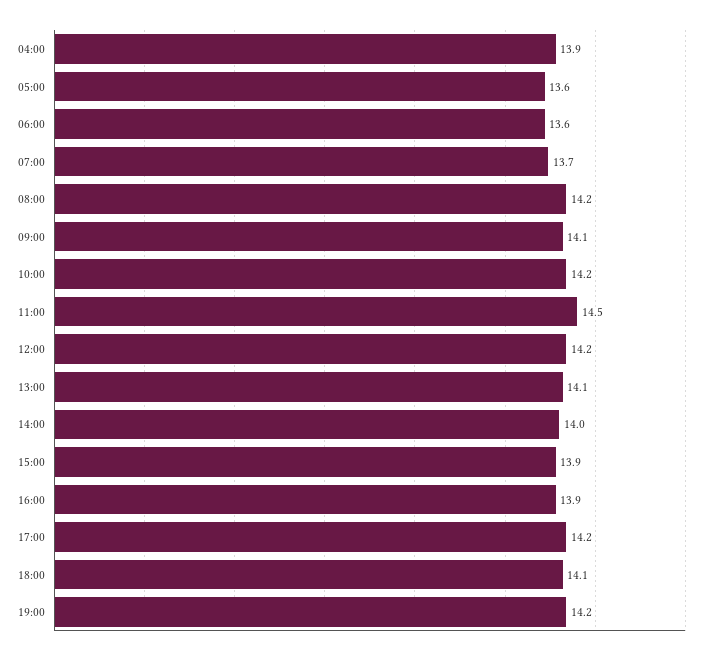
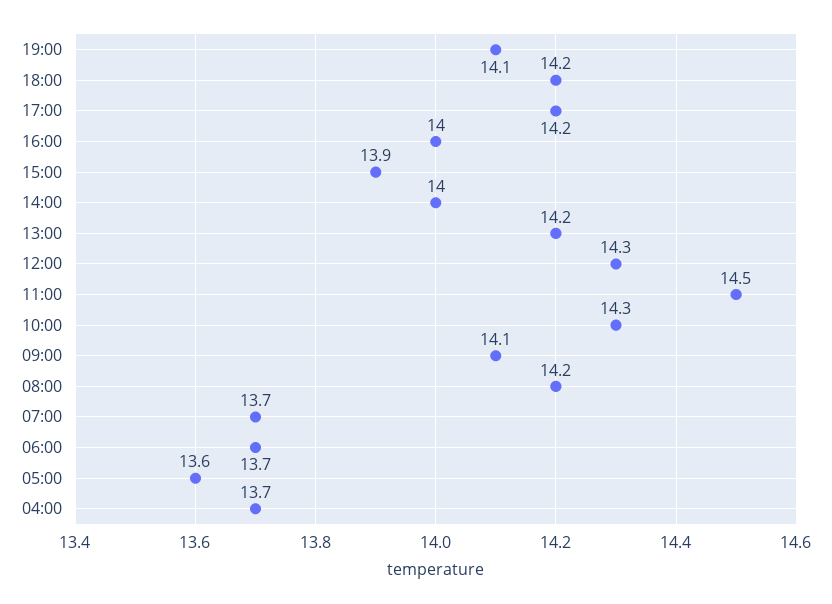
  {
-   "04:00": 13.9,
+   "04:00": 13.7,
    "05:00": 13.6,
-   "06:00": 13.6,
+   "06:00": 13.7,
    "07:00": 13.7,
    "08:00": 14.2,
    "09:00": 14.1,
-   "10:00": 14.2,
+   "10:00": 14.3,
    "11:00": 14.5,
-   "12:00": 14.2,
+   "12:00": 14.3,
-   "13:00": 14.1,
+   "13:00": 14.2,
    "14:00": 14,
    "15:00": 13.9,
-   "16:00": 13.9,
+   "16:00": 14,
    "17:00": 14.2,
-   "18:00": 14.1,
+   "18:00": 14.2,
-   "19:00": 14.2
+   "19:00": 14.1
  }

